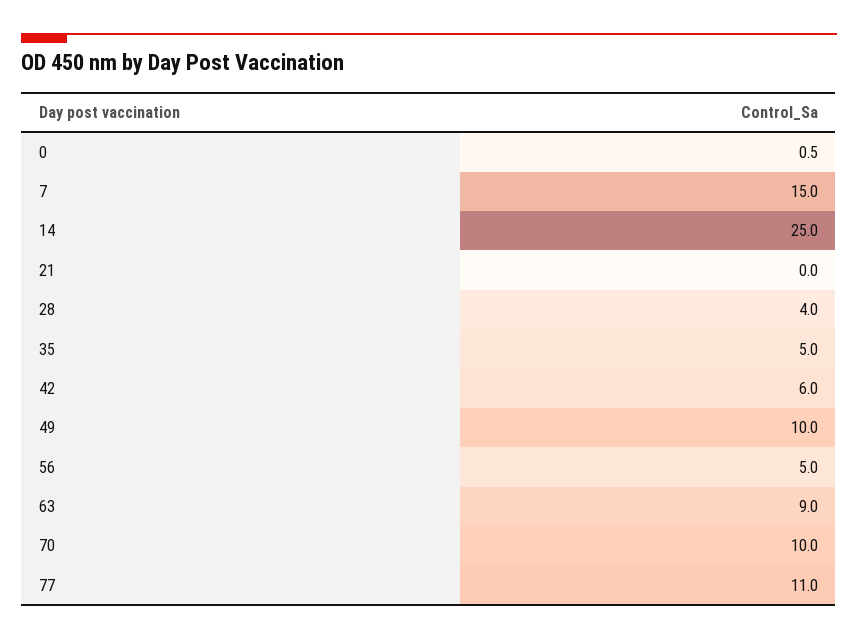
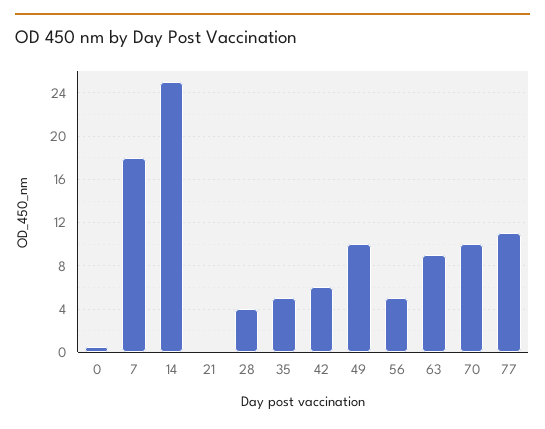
  {
    "0": 0.5,
-   "7": 15,
+   "7": 18,
    "14": 25,
    "21": 0,
    "28": 4,
    "35": 5,
    "42": 6,
    "49": 10,
    "56": 5,
    "63": 9,
    "70": 10,
    "77": 11
  }

